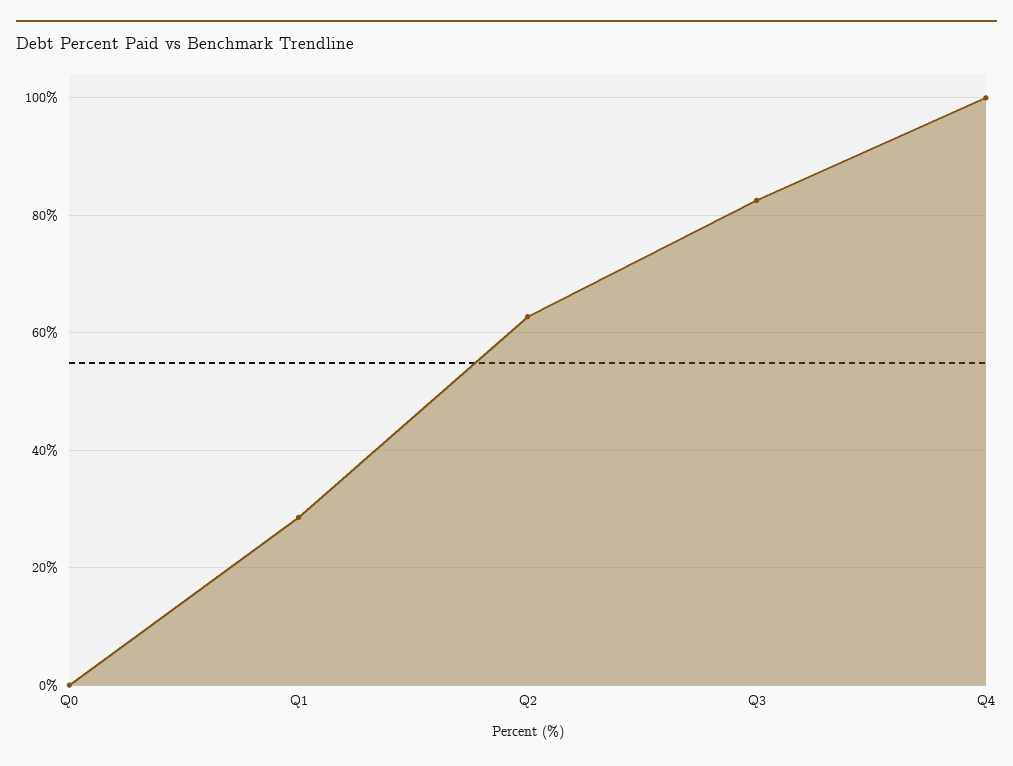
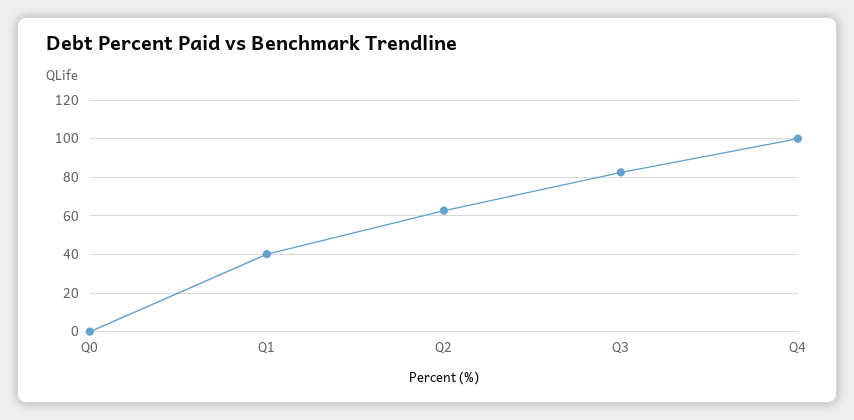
  {
    "Q0": 0,
-   "Q1": 28,
+   "Q1": 40,
    "Q2": 62,
    "Q3": 82,
    "Q4": 100
  }

